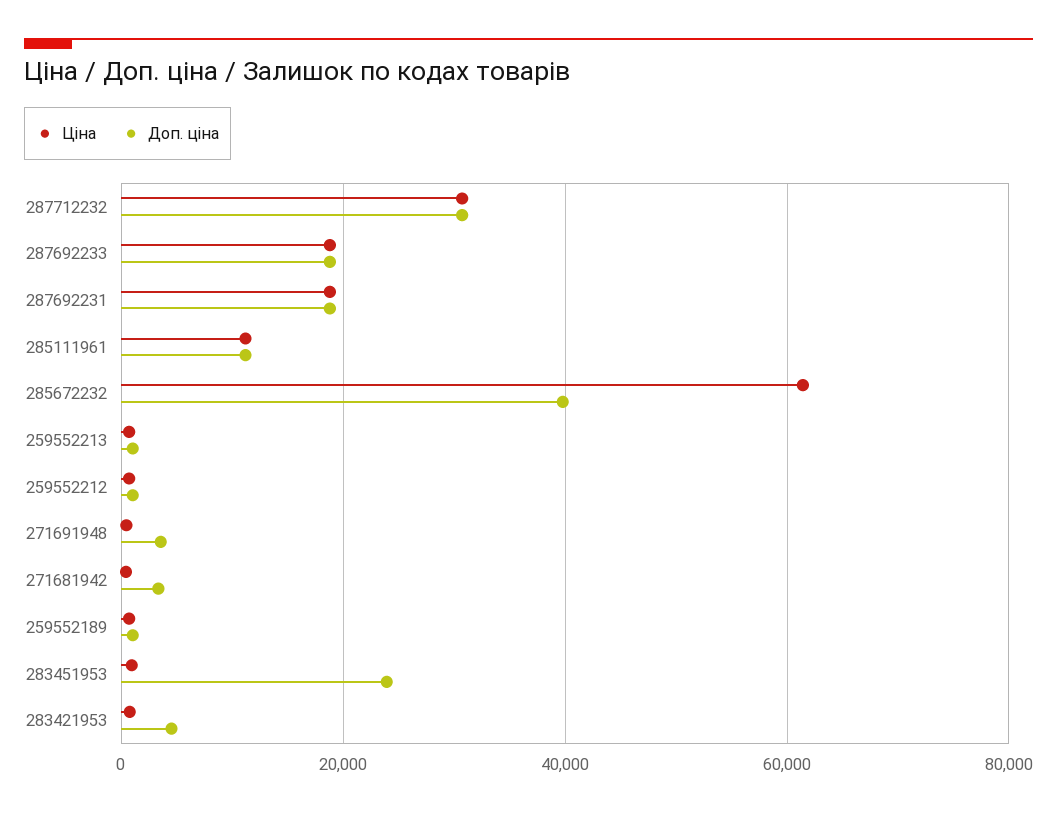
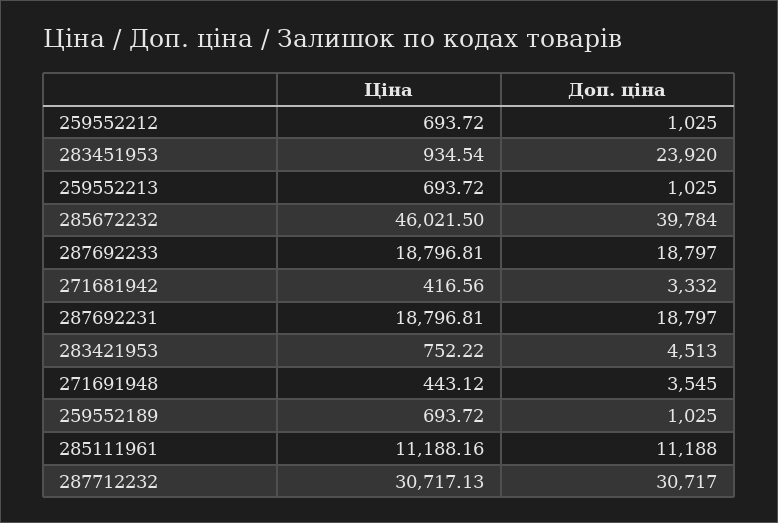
  {
    "Ціна": {
      "287712232": 30717.13,
      "287692233": 18796.81,
      "287692231": 18796.81,
      "285111961": 11188.16,
-     "285672232": 62000,
+     "285672232": 46021.5,
      "259552213": 693.72,
      "259552212": 693.72,
      "271691948": 443.12,
      "271681942": 416.56,
      "259552189": 693.72,
      "283451953": 934.54,
      "283421953": 752.22
    },
    "Доп. ціна": {
      "287712232": 30717,
      "287692233": 18797,
      "287692231": 18797,
      "285111961": 11188,
      "285672232": 39784,
      "259552213": 1025,
      "259552212": 1025,
      "271691948": 3545,
      "271681942": 3332,
      "259552189": 1025,
      "283451953": 23920,
      "283421953": 4513
    }
  }

